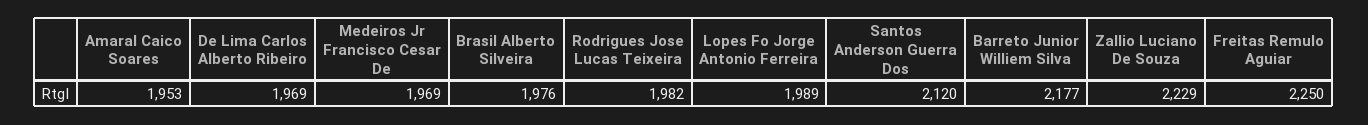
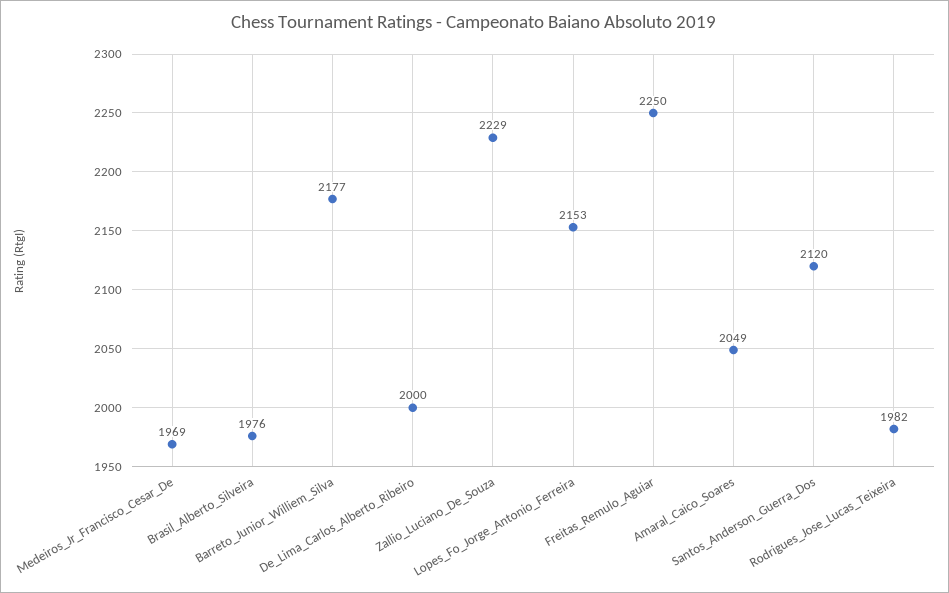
  {
-   "Amaral Caico Soares": 1953,
+   "Amaral Caico Soares": 2049,
-   "De Lima Carlos Alberto Ribeiro": 1969,
+   "De Lima Carlos Alberto Ribeiro": 2000,
    "Medeiros Jr Francisco Cesar De": 1969,
    "Brasil Alberto Silveira": 1976,
    "Rodrigues Jose Lucas Teixeira": 1982,
-   "Lopes Fo Jorge Antonio Ferreira": 1989,
+   "Lopes Fo Jorge Antonio Ferreira": 2153,
    "Santos Anderson Guerra Dos": 2120,
    "Barreto Junior Williem Silva": 2177,
    "Zallio Luciano De Souza": 2229,
    "Freitas Remulo Aguiar": 2250
  }

